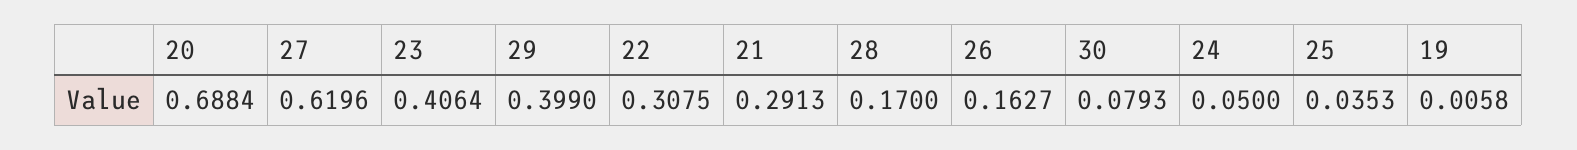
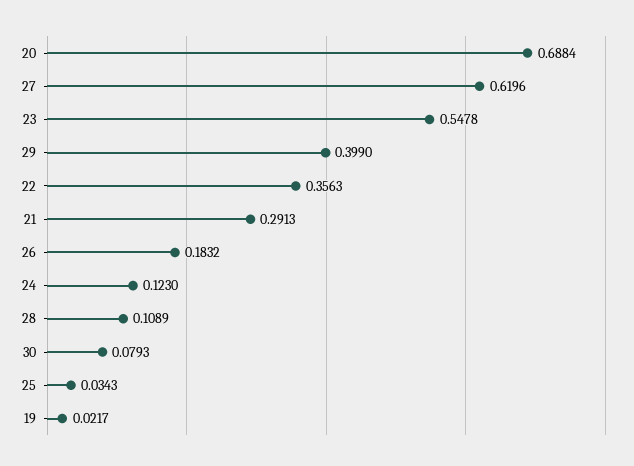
  {
    "20": 0.6884,
    "27": 0.6196,
-   "23": 0.4064,
+   "23": 0.5478,
    "29": 0.399,
-   "22": 0.3075,
+   "22": 0.3563,
    "21": 0.2913,
-   "28": 0.17,
+   "28": 0.1089,
-   "26": 0.1627,
+   "26": 0.1832,
    "30": 0.0793,
-   "24": 0.05,
+   "24": 0.123,
-   "25": 0.0353,
+   "25": 0.0343,
-   "19": 0.0058
+   "19": 0.0217
  }

